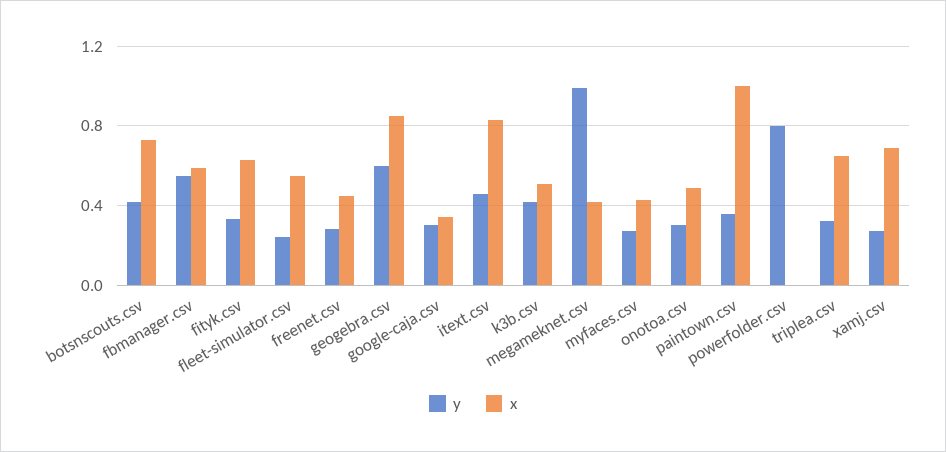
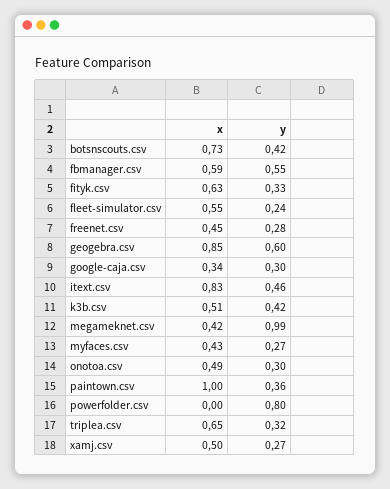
  {
    "y": {
      "botsnscouts.csv": 0.42,
      "fbmanager.csv": 0.55,
      "fityk.csv": 0.33,
      "fleet-simulator.csv": 0.24,
      "freenet.csv": 0.28,
      "geogebra.csv": 0.6,
      "google-caja.csv": 0.3,
      "itext.csv": 0.46,
      "k3b.csv": 0.42,
      "megameknet.csv": 0.99,
      "myfaces.csv": 0.27,
      "onotoa.csv": 0.3,
      "paintown.csv": 0.36,
      "powerfolder.csv": 0.8,
      "triplea.csv": 0.32,
      "xamj.csv": 0.27
    },
    "x": {
      "botsnscouts.csv": 0.73,
      "fbmanager.csv": 0.59,
      "fityk.csv": 0.63,
      "fleet-simulator.csv": 0.55,
      "freenet.csv": 0.45,
      "geogebra.csv": 0.85,
      "google-caja.csv": 0.34,
      "itext.csv": 0.83,
      "k3b.csv": 0.51,
      "megameknet.csv": 0.42,
      "myfaces.csv": 0.43,
      "onotoa.csv": 0.49,
      "paintown.csv": 1,
      "powerfolder.csv": 0,
      "triplea.csv": 0.65,
-     "xamj.csv": 0.7
+     "xamj.csv": 0.5
    }
  }

